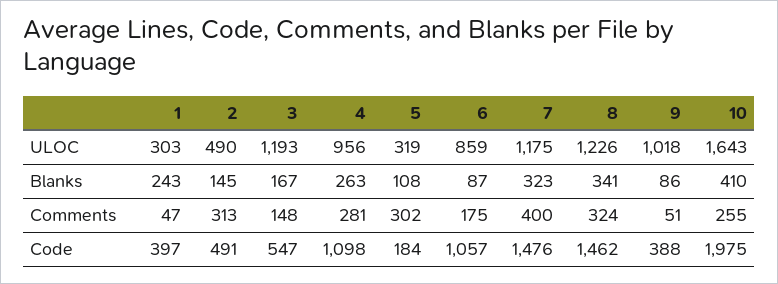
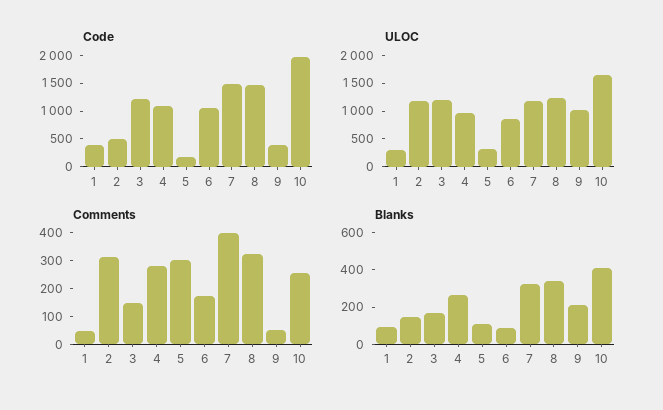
  {
    "ULOC": {
      "1": 303,
-     "2": 490,
+     "2": 1250,
      "3": 1193,
      "4": 956,
      "5": 319,
      "6": 859,
      "7": 1175,
      "8": 1226,
      "9": 1018,
      "10": 1643
    },
    "Blanks": {
-     "1": 243,
+     "1": 100,
      "2": 145,
      "3": 167,
      "4": 263,
      "5": 108,
      "6": 87,
      "7": 323,
      "8": 341,
-     "9": 86,
+     "9": 200,
      "10": 410
    },
    "Comments": {
      "1": 47,
      "2": 313,
      "3": 148,
      "4": 281,
      "5": 302,
      "6": 175,
      "7": 400,
      "8": 324,
      "9": 51,
      "10": 255
    },
    "Code": {
      "1": 397,
      "2": 491,
-     "3": 547,
+     "3": 1250,
      "4": 1098,
      "5": 184,
      "6": 1057,
      "7": 1476,
      "8": 1462,
      "9": 388,
      "10": 1975
    }
  }

